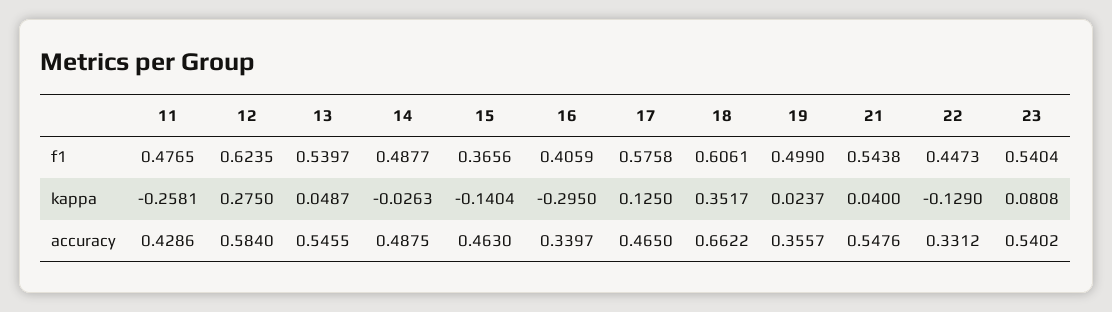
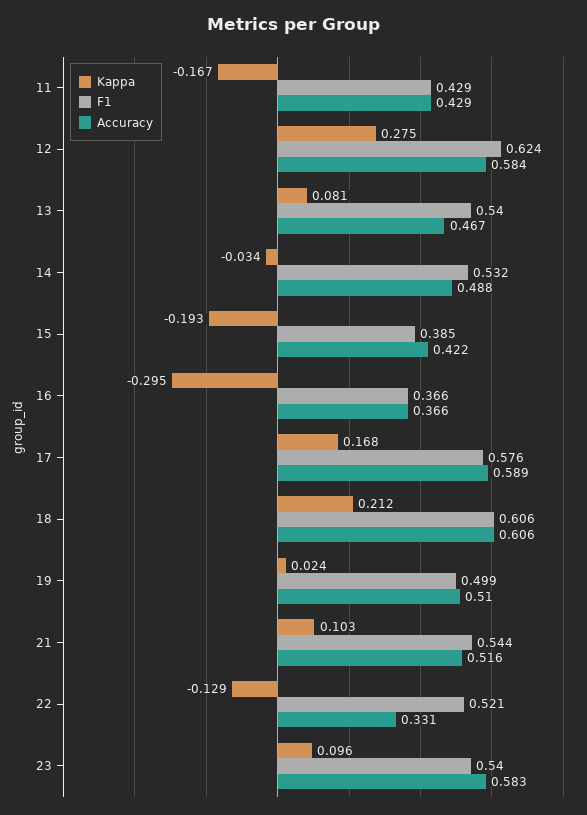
  {
    "f1": {
-     "11": 0.4765,
+     "11": 0.429,
      "12": 0.6235,
      "13": 0.5397,
-     "14": 0.4877,
+     "14": 0.532,
-     "15": 0.3656,
+     "15": 0.385,
-     "16": 0.4059,
+     "16": 0.366,
      "17": 0.5758,
      "18": 0.6061,
      "19": 0.499,
      "21": 0.5438,
-     "22": 0.4473,
+     "22": 0.521,
      "23": 0.5404
    },
    "kappa": {
-     "11": -0.2581,
+     "11": -0.167,
      "12": 0.275,
-     "13": 0.0487,
+     "13": 0.081,
-     "14": -0.0263,
+     "14": -0.034,
-     "15": -0.1404,
+     "15": -0.193,
      "16": -0.295,
-     "17": 0.125,
+     "17": 0.168,
-     "18": 0.3517,
+     "18": 0.212,
      "19": 0.0237,
-     "21": 0.04,
+     "21": 0.103,
      "22": -0.129,
-     "23": 0.0808
+     "23": 0.096
    },
    "accuracy": {
      "11": 0.4286,
      "12": 0.584,
-     "13": 0.5455,
+     "13": 0.467,
      "14": 0.4875,
-     "15": 0.463,
+     "15": 0.422,
-     "16": 0.3397,
+     "16": 0.366,
-     "17": 0.465,
+     "17": 0.589,
-     "18": 0.6622,
+     "18": 0.606,
-     "19": 0.3557,
+     "19": 0.51,
-     "21": 0.5476,
+     "21": 0.516,
      "22": 0.3312,
-     "23": 0.5402
+     "23": 0.583
    }
  }

